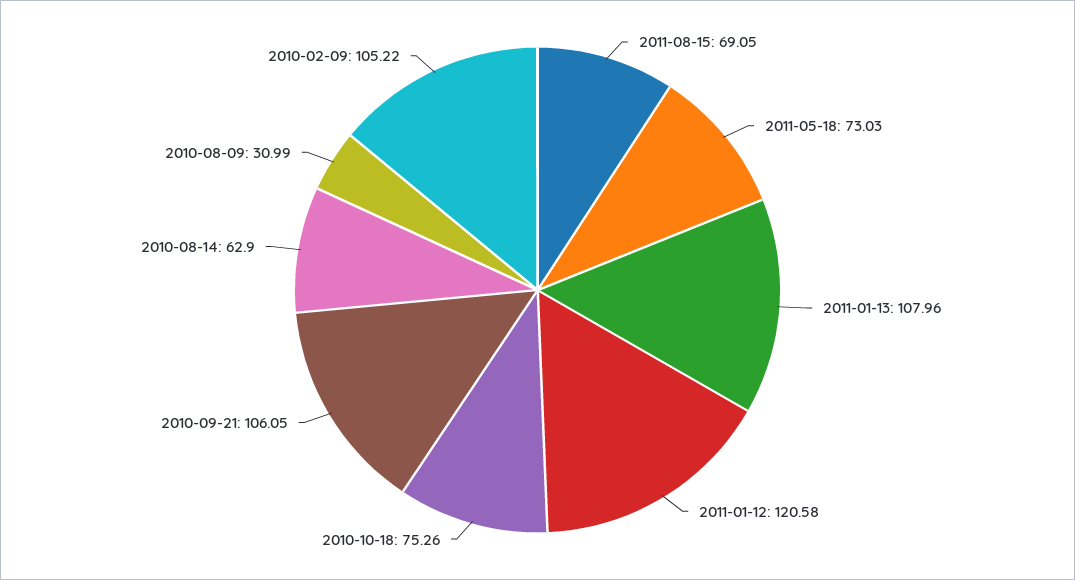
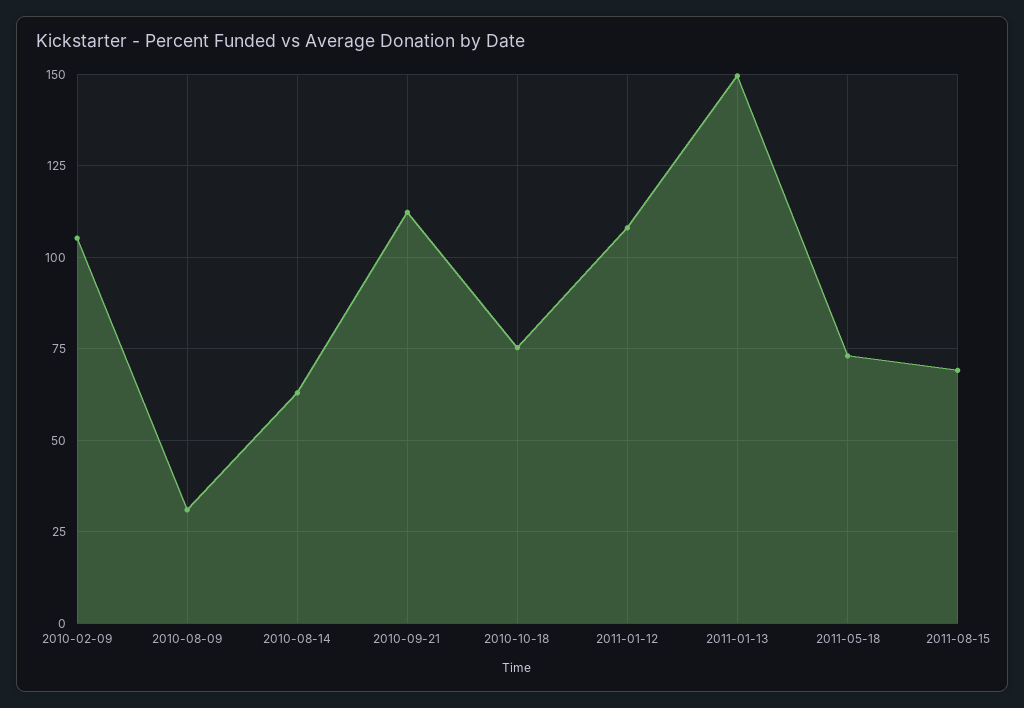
  {
    "2011-08-15": 69.05,
    "2011-05-18": 73.03,
-   "2011-01-13": 107.96,
+   "2011-01-13": 150,
-   "2011-01-12": 120.58,
+   "2011-01-12": 107.5,
    "2010-10-18": 75.26,
-   "2010-09-21": 106.05,
+   "2010-09-21": 112.5,
    "2010-08-14": 62.9,
    "2010-08-09": 30.99,
    "2010-02-09": 105.22
  }

